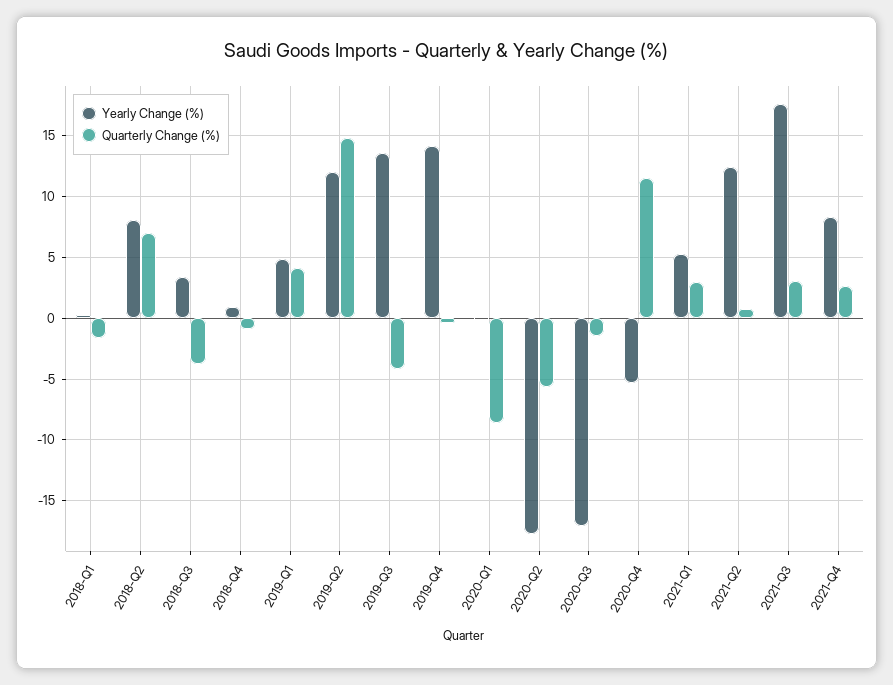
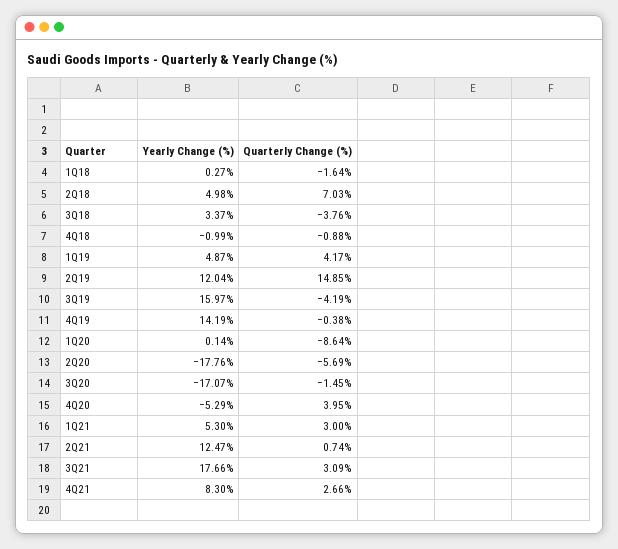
  {
    "Yearly Change (%)": {
      "2018-Q1": 0.27,
-     "2018-Q2": 8,
+     "2018-Q2": 4.98,
      "2018-Q3": 3.37,
-     "2018-Q4": 1,
+     "2018-Q4": -0.99,
      "2019-Q1": 4.87,
      "2019-Q2": 12.04,
-     "2019-Q3": 13.5,
+     "2019-Q3": 15.97,
      "2019-Q4": 14.19,
      "2020-Q1": 0.14,
      "2020-Q2": -17.76,
      "2020-Q3": -17.07,
      "2020-Q4": -5.29,
      "2021-Q1": 5.3,
      "2021-Q2": 12.47,
      "2021-Q3": 17.66,
      "2021-Q4": 8.3
    },
    "Quarterly Change (%)": {
      "2018-Q1": -1.64,
      "2018-Q2": 7.03,
      "2018-Q3": -3.76,
      "2018-Q4": -0.88,
      "2019-Q1": 4.17,
      "2019-Q2": 14.85,
      "2019-Q3": -4.19,
      "2019-Q4": -0.38,
      "2020-Q1": -8.64,
      "2020-Q2": -5.69,
      "2020-Q3": -1.45,
-     "2020-Q4": 11.5,
+     "2020-Q4": 3.95,
      "2021-Q1": 3,
      "2021-Q2": 0.74,
      "2021-Q3": 3.09,
      "2021-Q4": 2.66
    }
  }

